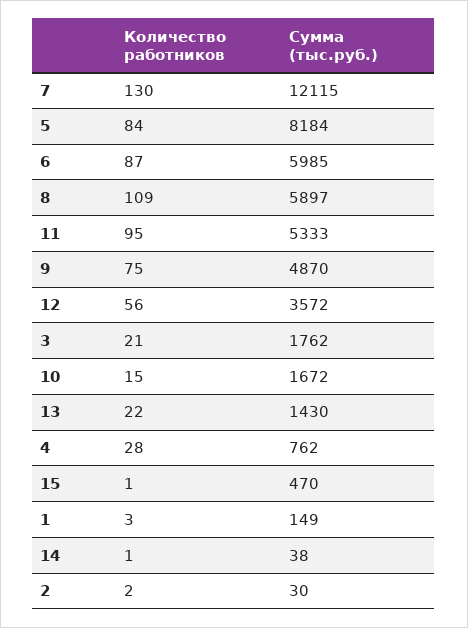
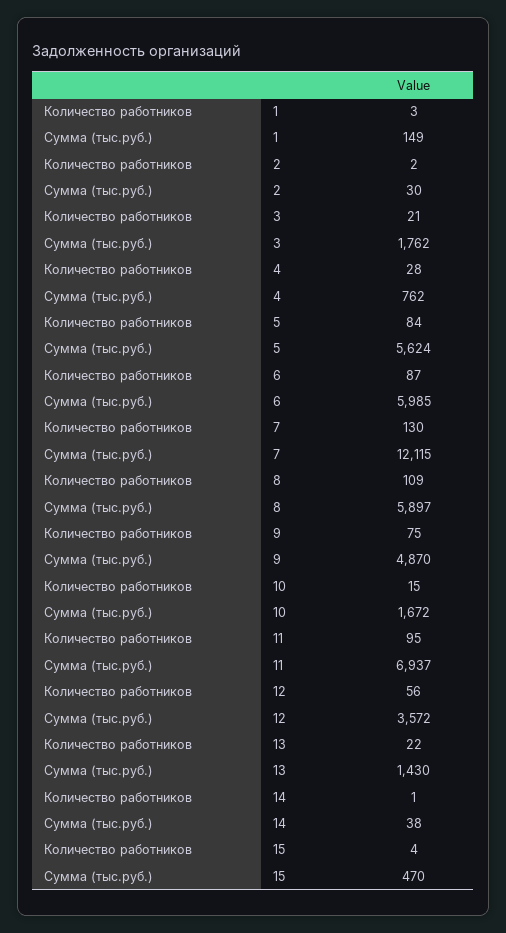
  {
    "Количество работников": {
      "7": 130,
      "5": 84,
      "6": 87,
      "8": 109,
      "11": 95,
      "9": 75,
      "12": 56,
      "3": 21,
      "10": 15,
      "13": 22,
      "4": 28,
-     "15": 1,
+     "15": 4,
      "1": 3,
      "14": 1,
      "2": 2
    },
    "Сумма (тыс.руб.)": {
      "7": 12115,
-     "5": 8184,
+     "5": 5624,
      "6": 5985,
      "8": 5897,
-     "11": 5333,
+     "11": 6937,
      "9": 4870,
      "12": 3572,
      "3": 1762,
      "10": 1672,
      "13": 1430,
      "4": 762,
      "15": 470,
      "1": 149,
      "14": 38,
      "2": 30
    }
  }

